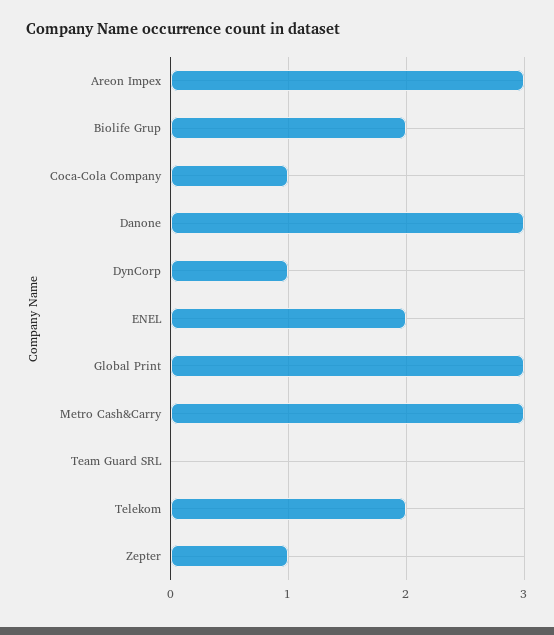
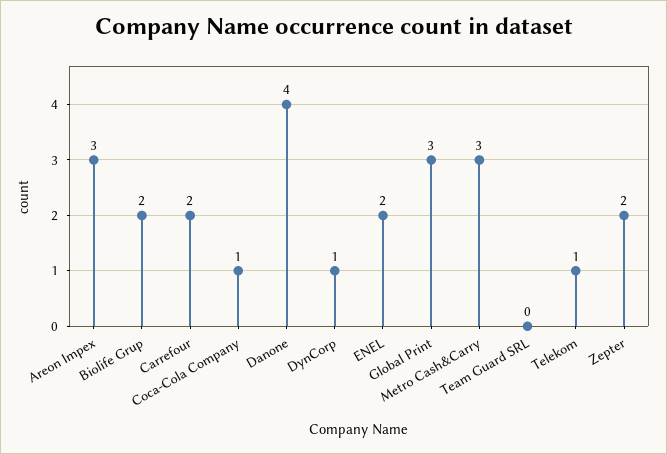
  {
    "Areon Impex": 3,
    "Biolife Grup": 2,
    "Coca-Cola Company": 1,
-   "Danone": 3,
+   "Danone": 4,
    "DynCorp": 1,
    "ENEL": 2,
    "Global Print": 3,
    "Metro Cash&Carry": 3,
    "Team Guard SRL": 0,
-   "Telekom": 2,
+   "Telekom": 1,
-   "Zepter": 1
+   "Zepter": 2,
+   "Carrefour": 2
  }

